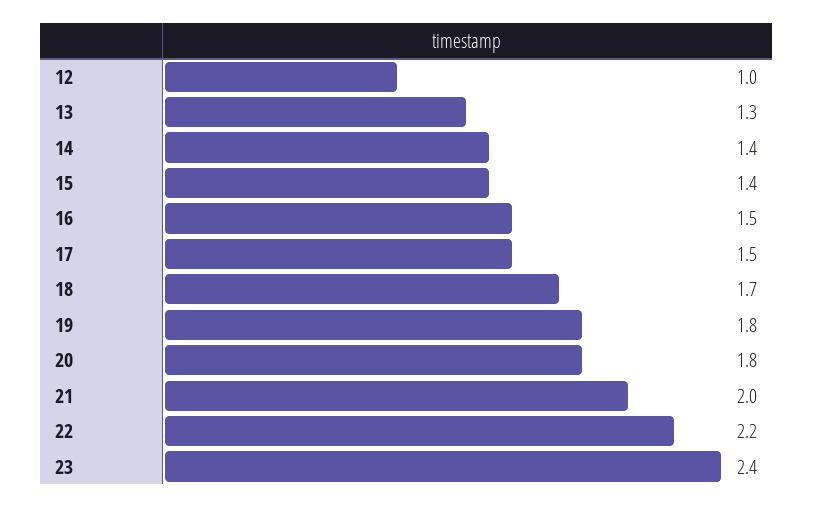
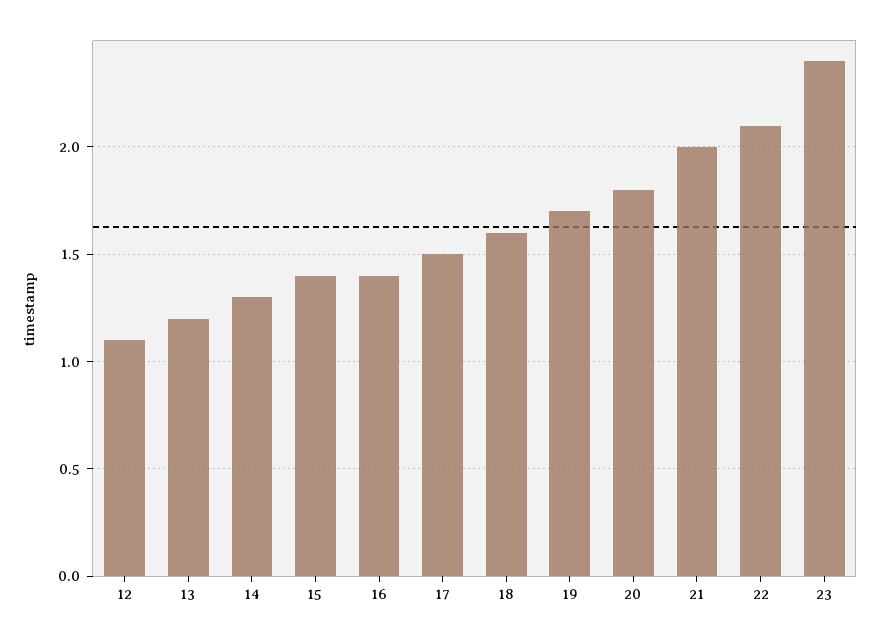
  {
-   "12": 1,
+   "12": 1.1,
-   "13": 1.3,
+   "13": 1.2,
-   "14": 1.4,
+   "14": 1.3,
    "15": 1.4,
-   "16": 1.5,
+   "16": 1.4,
    "17": 1.5,
-   "18": 1.7,
+   "18": 1.6,
-   "19": 1.8,
+   "19": 1.7,
    "20": 1.8,
    "21": 2,
-   "22": 2.2,
+   "22": 2.1,
    "23": 2.4
  }

